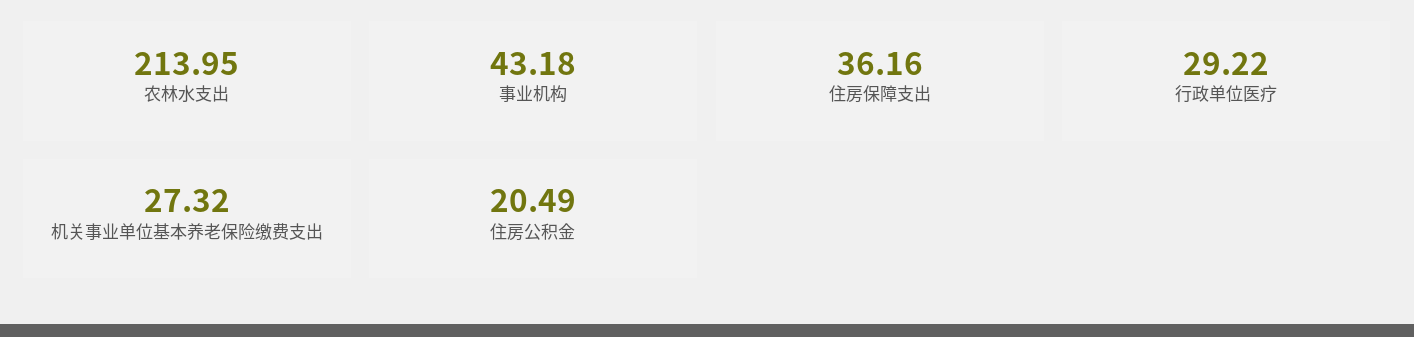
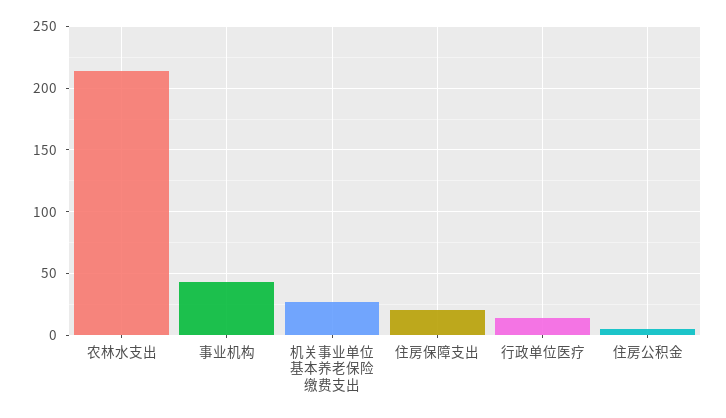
  {
    "农林水支出": 213.95,
    "事业机构": 43.18,
-   "住房保障支出": 36.16,
+   "住房保障支出": 20,
-   "行政单位医疗": 29.22,
+   "行政单位医疗": 15,
    "机关事业单位基本养老保险缴费支出": 27.32,
-   "住房公积金": 20.49
+   "住房公积金": 5
  }

